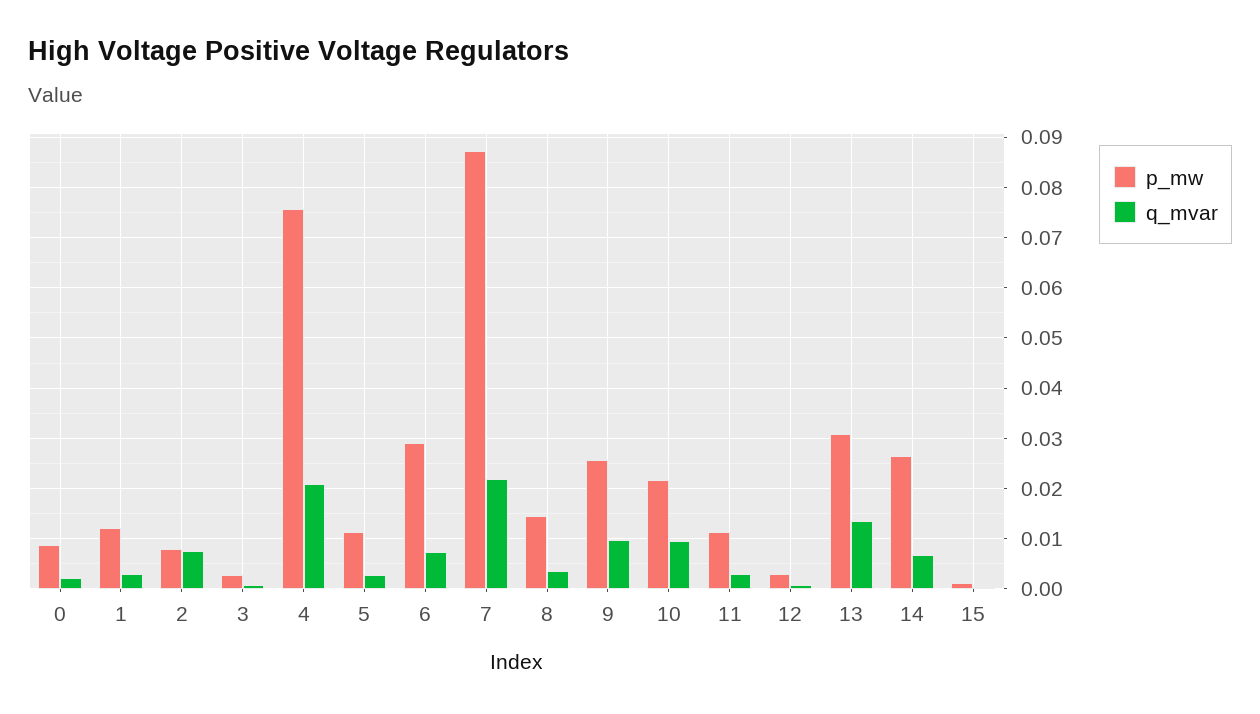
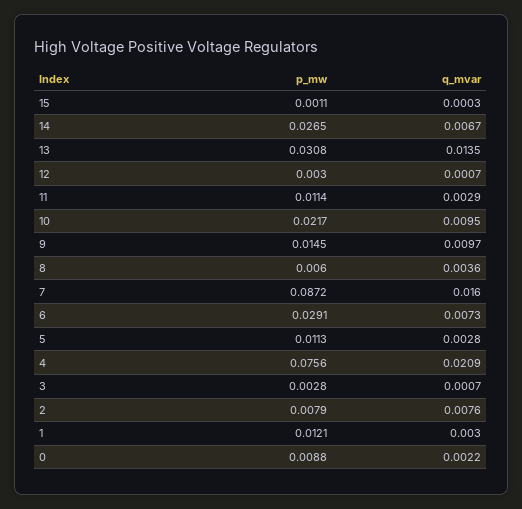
  {
    "p_mw": {
      "0": 0.0088,
      "1": 0.0121,
      "2": 0.0079,
      "3": 0.0028,
      "4": 0.0756,
      "5": 0.0113,
      "6": 0.0291,
      "7": 0.0872,
-     "8": 0.014,
+     "8": 0.006,
-     "9": 0.026,
+     "9": 0.0145,
      "10": 0.0217,
      "11": 0.0114,
      "12": 0.003,
      "13": 0.0308,
      "14": 0.0265,
      "15": 0.0011
    },
    "q_mvar": {
      "0": 0.0022,
      "1": 0.003,
      "2": 0.0076,
      "3": 0.0007,
      "4": 0.0209,
      "5": 0.0028,
      "6": 0.0073,
-     "7": 0.022,
+     "7": 0.016,
      "8": 0.0036,
      "9": 0.0097,
      "10": 0.0095,
      "11": 0.0029,
      "12": 0.0007,
      "13": 0.0135,
      "14": 0.0067,
      "15": 0.0003
    }
  }

